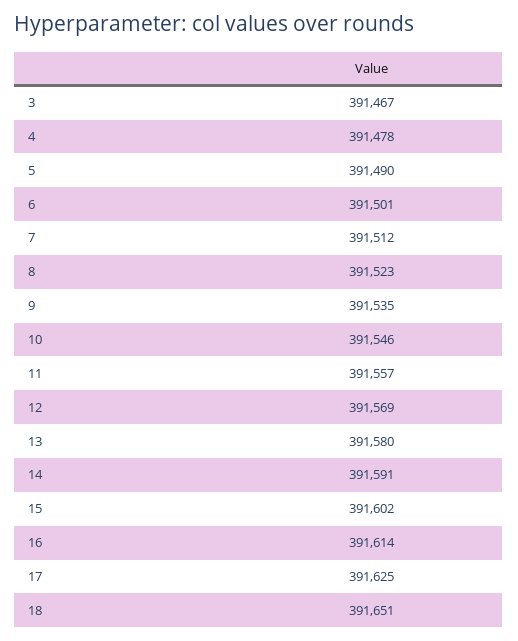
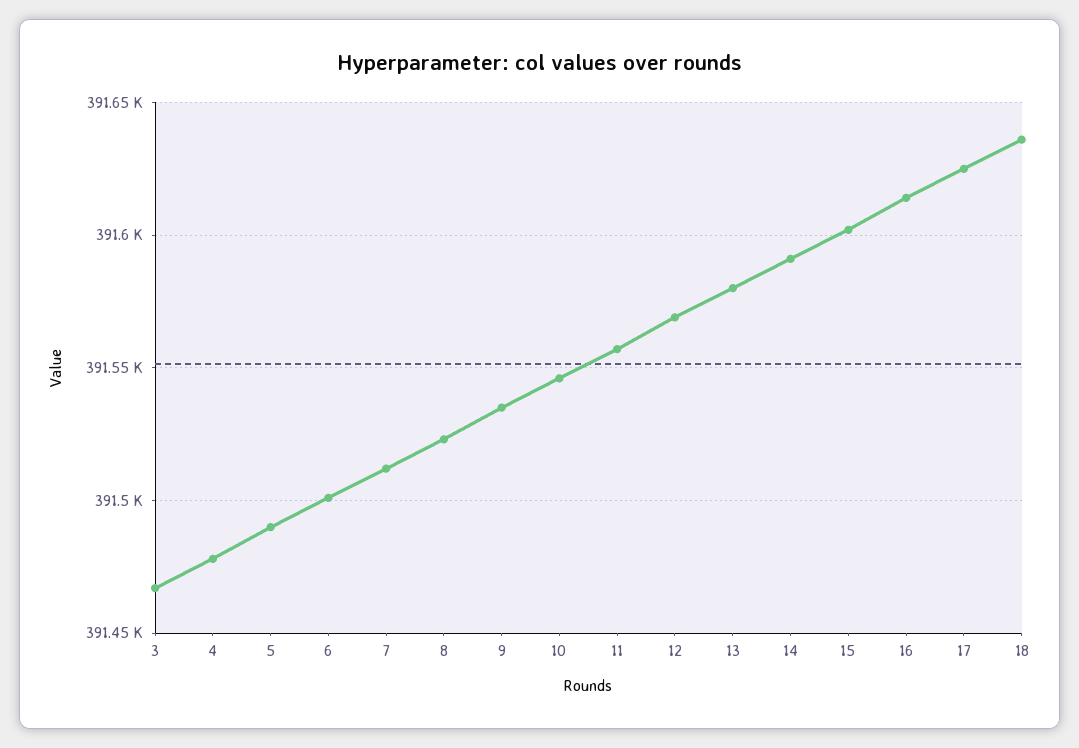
  {
    "3": 391467,
    "4": 391478,
    "5": 391490,
    "6": 391501,
    "7": 391512,
    "8": 391523,
    "9": 391535,
    "10": 391546,
    "11": 391557,
    "12": 391569,
    "13": 391580,
    "14": 391591,
    "15": 391602,
    "16": 391614,
    "17": 391625,
-   "18": 391651
+   "18": 391635
  }

